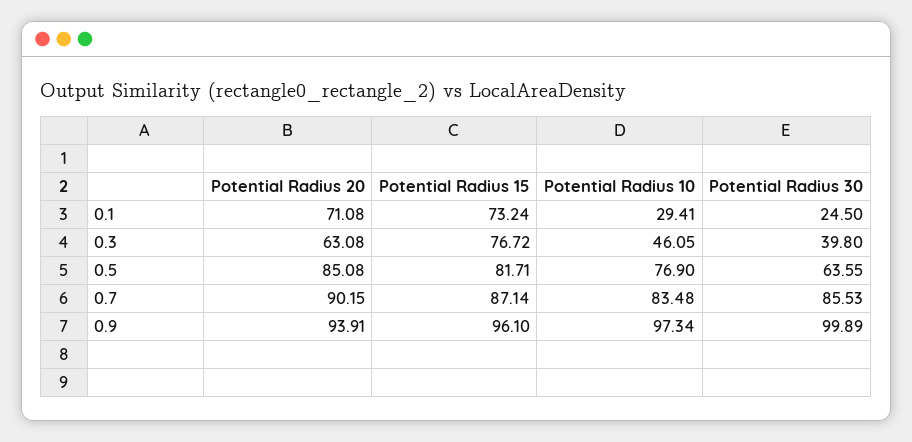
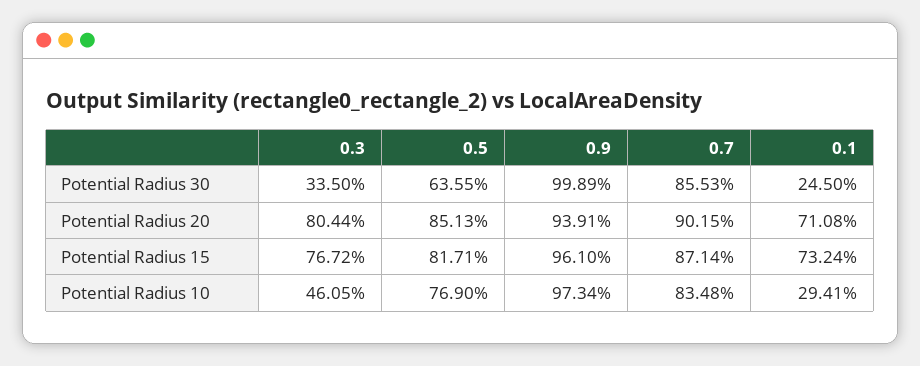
  {
    "Potential Radius 20": {
      "0.1": 71.08,
-     "0.3": 63.08,
+     "0.3": 80.44,
-     "0.5": 85.08,
+     "0.5": 85.13,
      "0.7": 90.15,
      "0.9": 93.91
    },
    "Potential Radius 15": {
      "0.1": 73.24,
      "0.3": 76.72,
      "0.5": 81.71,
      "0.7": 87.14,
      "0.9": 96.1
    },
    "Potential Radius 10": {
      "0.1": 29.41,
      "0.3": 46.05,
      "0.5": 76.9,
      "0.7": 83.48,
      "0.9": 97.34
    },
    "Potential Radius 30": {
      "0.1": 24.5,
-     "0.3": 39.8,
+     "0.3": 33.5,
      "0.5": 63.55,
      "0.7": 85.53,
      "0.9": 99.89
    }
  }

